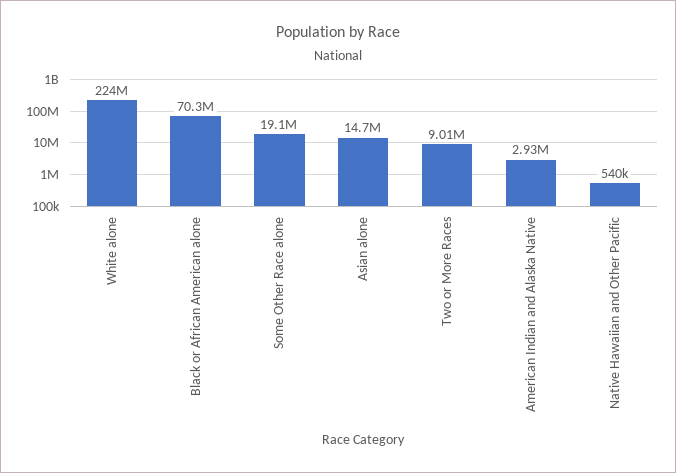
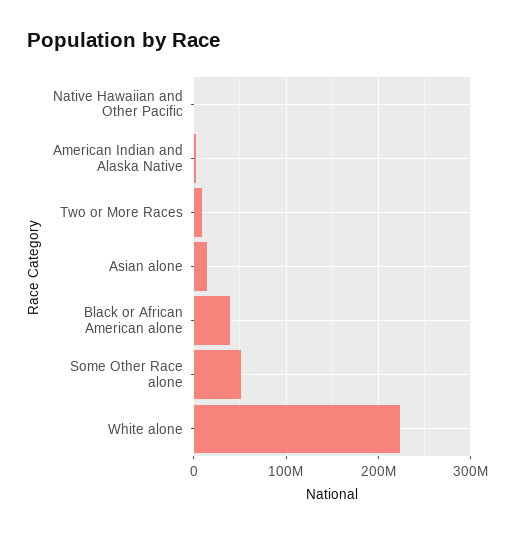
  {
    "White alone": 224000000,
-   "Black or African American alone": 70300000,
+   "Black or African American alone": 40000000,
-   "Some Other Race alone": 19100000,
+   "Some Other Race alone": 50000000,
    "Asian alone": 14700000,
    "Two or More Races": 9010000,
    "American Indian and Alaska Native": 2930000,
    "Native Hawaiian and Other Pacific": 540000
  }

